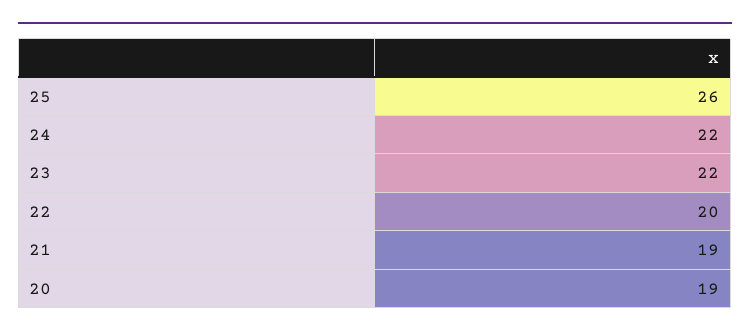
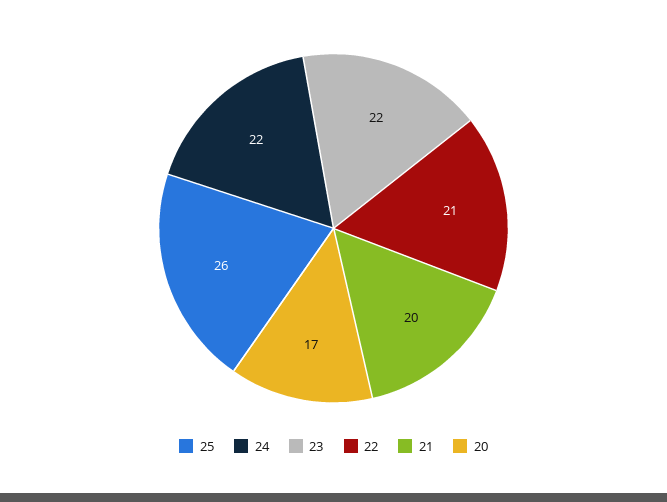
  {
    "25": 26,
    "24": 22,
    "23": 22,
-   "22": 20,
+   "22": 21,
-   "21": 19,
+   "21": 20,
-   "20": 19
+   "20": 17
  }

